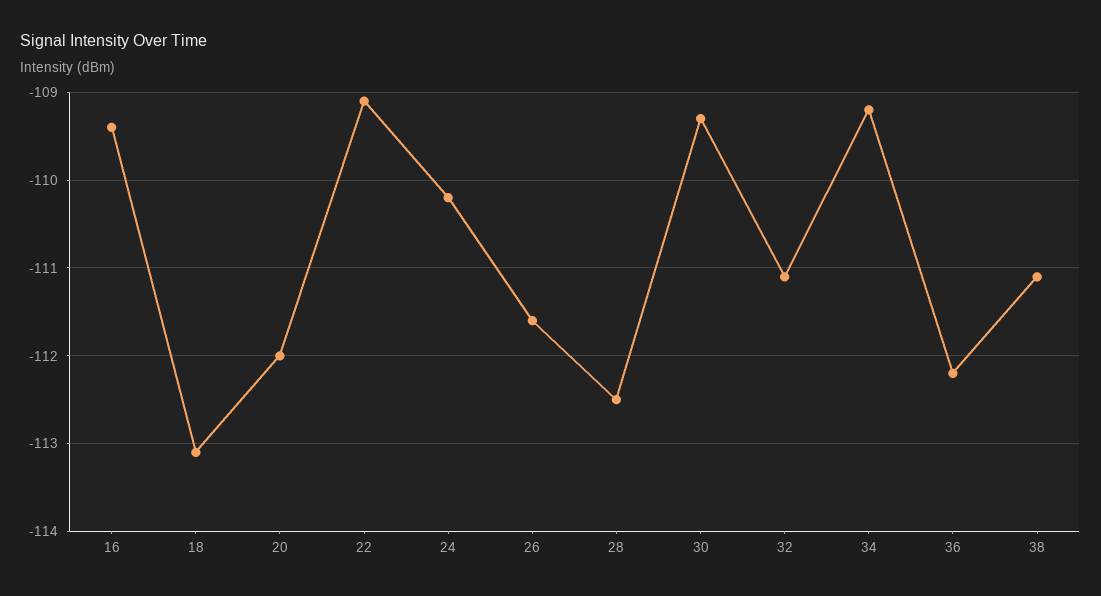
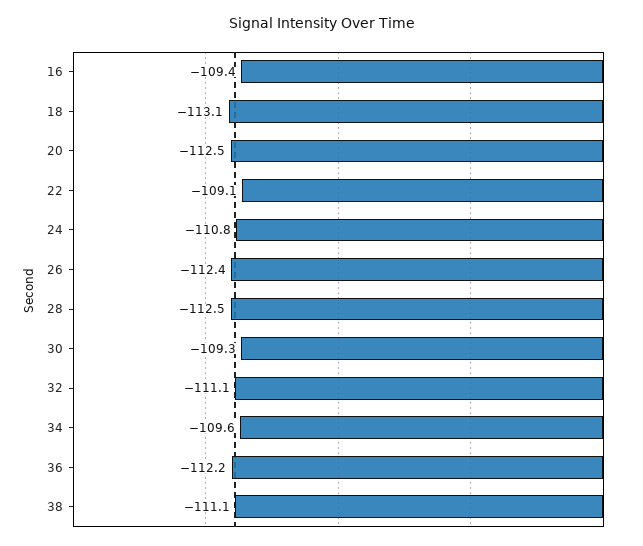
  {
    "16": -109.4,
    "18": -113.1,
-   "20": -112,
+   "20": -112.5,
    "22": -109.1,
-   "24": -110.2,
+   "24": -110.8,
-   "26": -111.6,
+   "26": -112.4,
    "28": -112.5,
    "30": -109.3,
    "32": -111.1,
-   "34": -109.2,
+   "34": -109.6,
    "36": -112.2,
    "38": -111.1
  }

